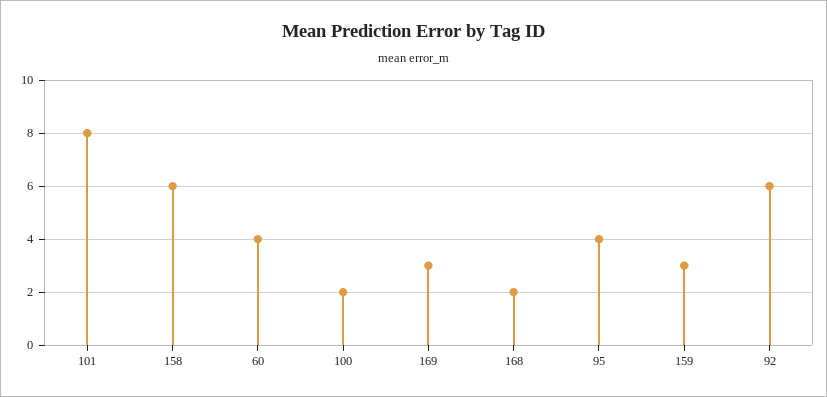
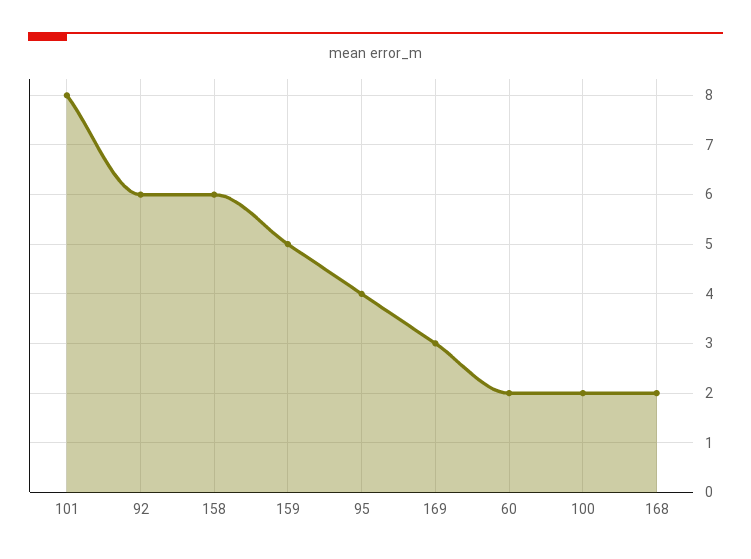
  {
    "101": 8,
    "158": 6,
-   "60": 4,
+   "60": 2,
    "100": 2,
    "169": 3,
    "168": 2,
    "95": 4,
-   "159": 3,
+   "159": 5,
    "92": 6
  }

